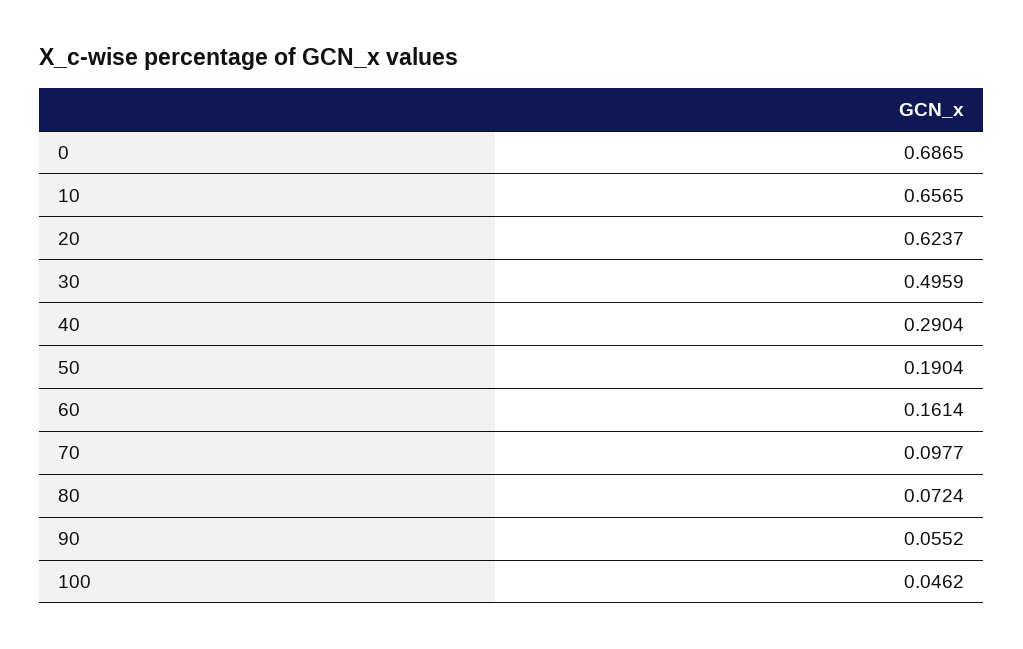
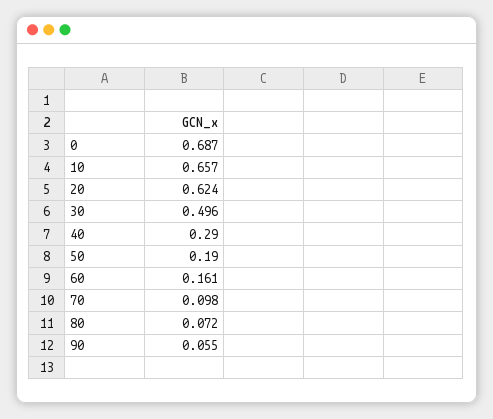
  {
    "0": 0.6865,
    "10": 0.6565,
    "20": 0.6237,
    "30": 0.4959,
    "40": 0.2904,
    "50": 0.1904,
    "60": 0.1614,
    "70": 0.0977,
    "80": 0.0724,
-   "90": 0.0552,
+   "90": 0.0552
-   "100": 0.0462
  }

